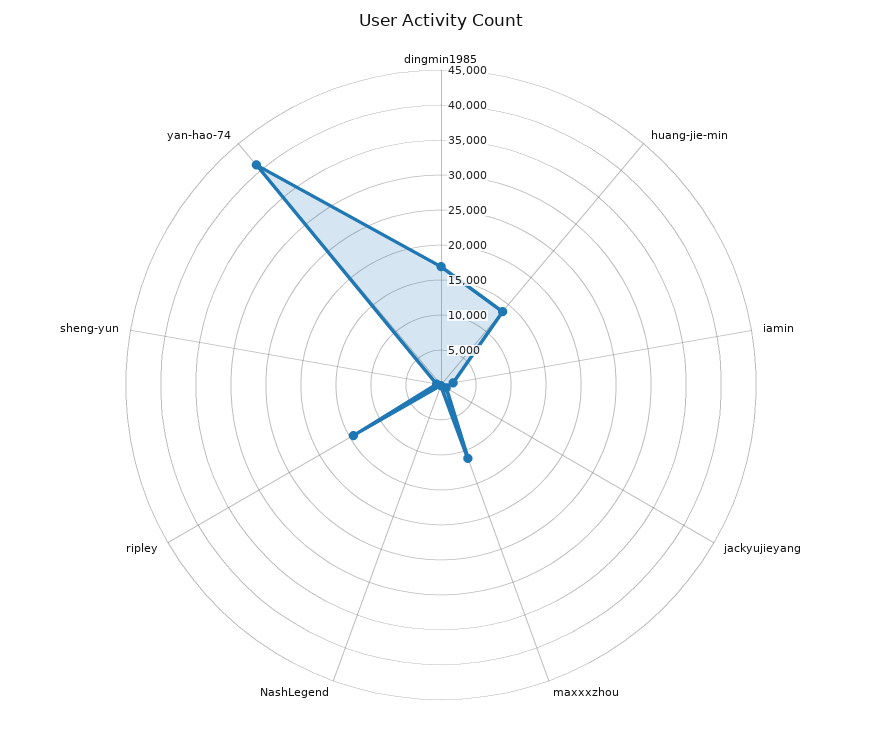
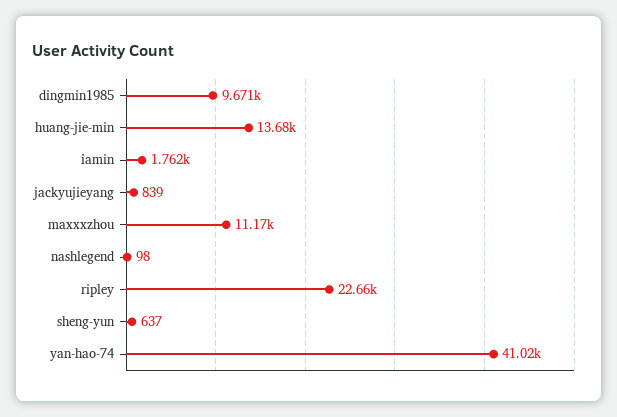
  {
-   "dingmin1985": 17500,
+   "dingmin1985": 9671,
    "huang-jie-min": 13680,
    "iamin": 1762,
    "jackyujieyang": 839,
    "maxxxzhou": 11170,
    "NashLegend": 98,
-   "ripley": 15000,
+   "ripley": 22660,
    "sheng-yun": 637,
    "yan-hao-74": 41020
  }

